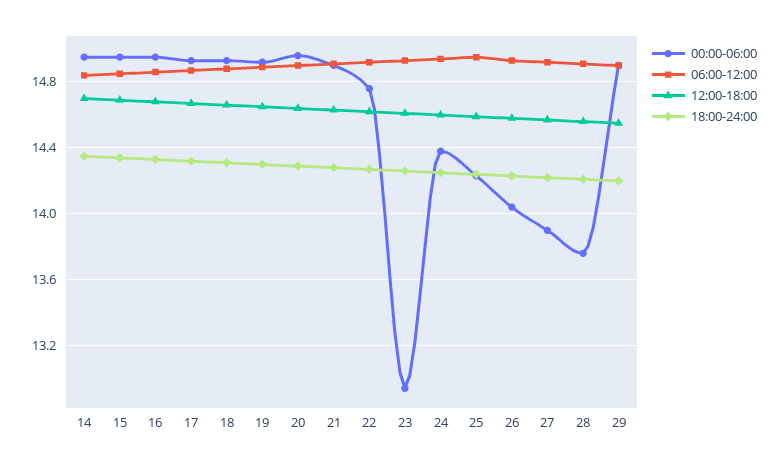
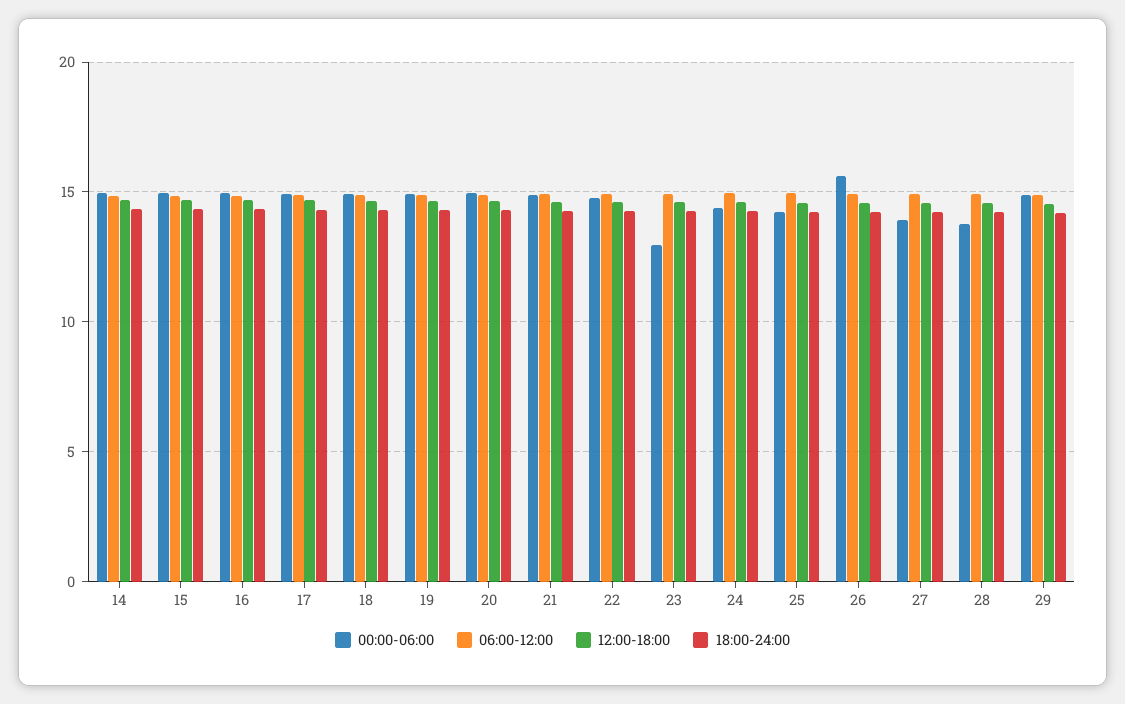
  {
    "00:00-06:00": {
      "14": 14.95,
      "15": 14.95,
      "16": 14.95,
      "17": 14.95,
      "18": 14.95,
      "19": 14.9,
      "20": 14.95,
      "21": 14.9,
      "22": 14.75,
      "23": 12.95,
      "24": 14.4,
      "25": 14.25,
-     "26": 14.05,
+     "26": 15.5,
      "27": 13.9,
      "28": 13.75,
      "29": 14.9
    },
    "06:00-12:00": {
      "14": 14.85,
      "15": 14.85,
      "16": 14.85,
      "17": 14.85,
      "18": 14.9,
      "19": 14.9,
      "20": 14.9,
      "21": 14.9,
      "22": 14.9,
      "23": 14.95,
      "24": 14.95,
      "25": 14.95,
      "26": 14.95,
      "27": 14.9,
      "28": 14.9,
      "29": 14.9
    },
    "12:00-18:00": {
      "14": 14.7,
      "15": 14.7,
      "16": 14.7,
      "17": 14.65,
      "18": 14.65,
      "19": 14.65,
      "20": 14.65,
      "21": 14.65,
      "22": 14.6,
      "23": 14.6,
      "24": 14.6,
      "25": 14.6,
      "26": 14.6,
      "27": 14.55,
      "28": 14.55,
      "29": 14.55
    },
    "18:00-24:00": {
      "14": 14.35,
      "15": 14.35,
      "16": 14.35,
      "17": 14.3,
      "18": 14.3,
      "19": 14.3,
      "20": 14.3,
      "21": 14.3,
      "22": 14.25,
      "23": 14.25,
      "24": 14.25,
      "25": 14.25,
      "26": 14.25,
      "27": 14.2,
      "28": 14.2,
      "29": 14.2
    }
  }

